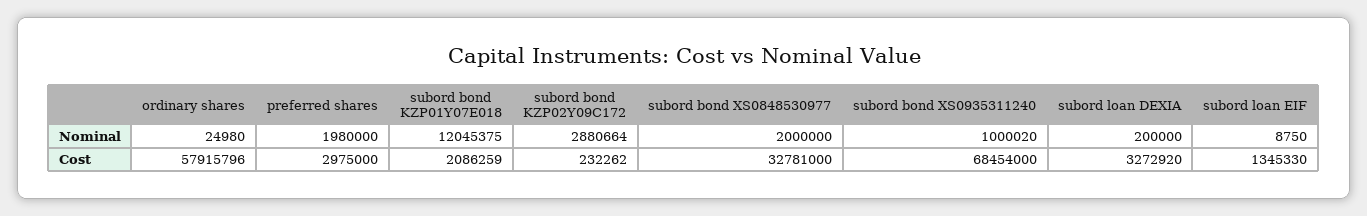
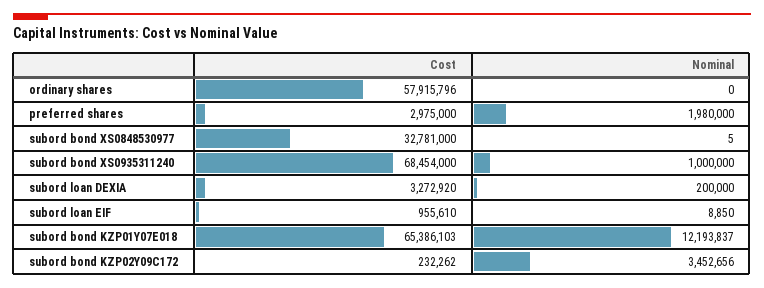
  {
    "ordinary shares": {
-     "Nominal": 24980,
+     "Nominal": 0,
      "Cost": 57915796
    },
    "preferred shares": {
      "Nominal": 1980000,
      "Cost": 2975000
    },
    "subord bond KZP01Y07E018": {
-     "Nominal": 12045375,
+     "Nominal": 12193837,
-     "Cost": 2086259
+     "Cost": 65386103
    },
    "subord bond KZP02Y09C172": {
-     "Nominal": 2880664,
+     "Nominal": 3452656,
      "Cost": 232262
    },
    "subord bond XS0848530977": {
-     "Nominal": 2000000,
+     "Nominal": 5,
      "Cost": 32781000
    },
    "subord bond XS0935311240": {
-     "Nominal": 1000020,
+     "Nominal": 1000000,
      "Cost": 68454000
    },
    "subord loan DEXIA": {
      "Nominal": 200000,
      "Cost": 3272920
    },
    "subord loan EIF": {
-     "Nominal": 8750,
+     "Nominal": 8850,
-     "Cost": 1345330
+     "Cost": 955610
    }
  }

